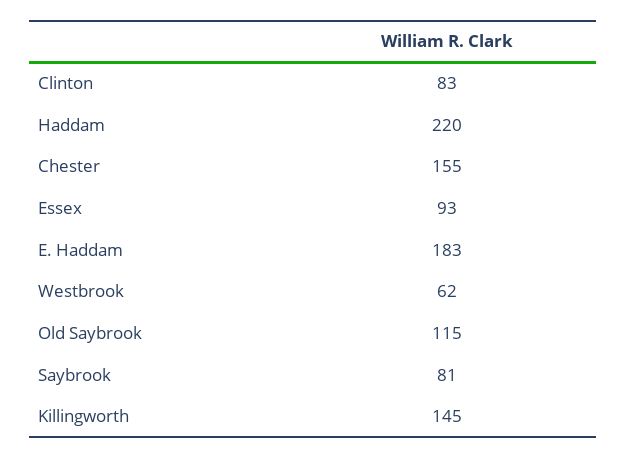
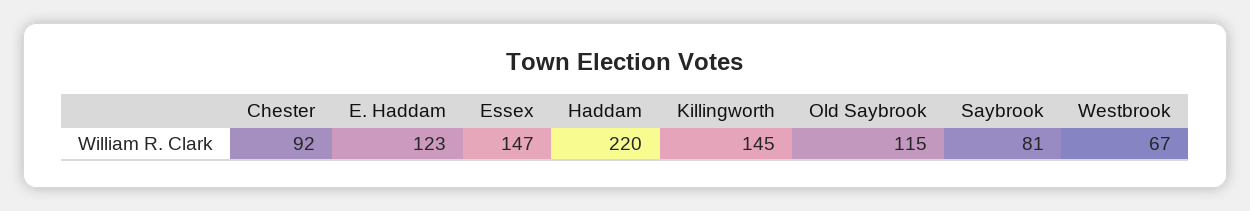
  {
-   "Clinton": 83,
    "Haddam": 220,
-   "Chester": 155,
+   "Chester": 92,
-   "Essex": 93,
+   "Essex": 147,
-   "E. Haddam": 183,
+   "E. Haddam": 123,
-   "Westbrook": 62,
+   "Westbrook": 67,
    "Old Saybrook": 115,
    "Saybrook": 81,
    "Killingworth": 145
  }

